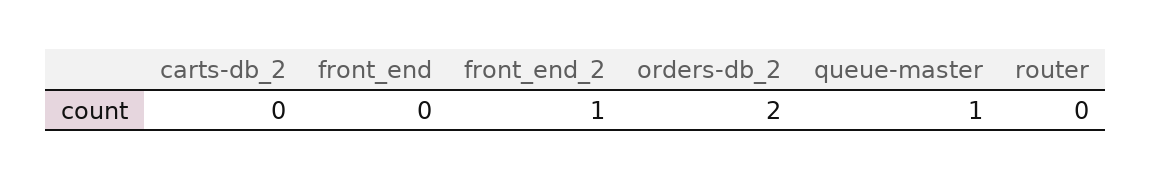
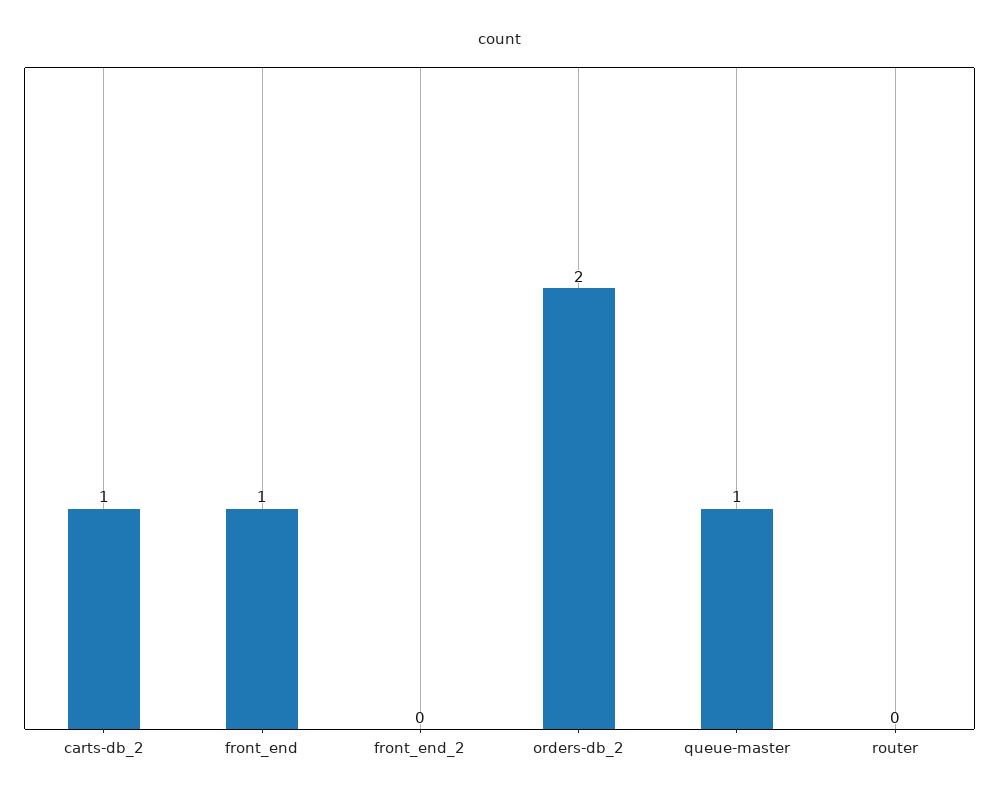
  {
-   "carts-db_2": 0,
+   "carts-db_2": 1,
-   "front_end": 0,
+   "front_end": 1,
-   "front_end_2": 1,
+   "front_end_2": 0,
    "orders-db_2": 2,
    "queue-master": 1,
    "router": 0
  }

